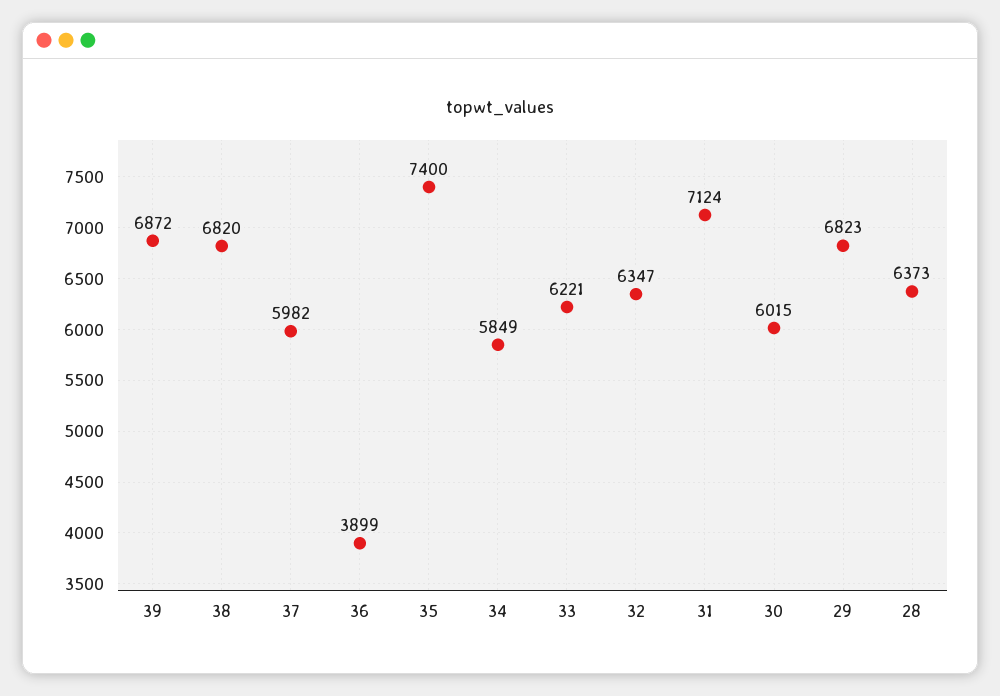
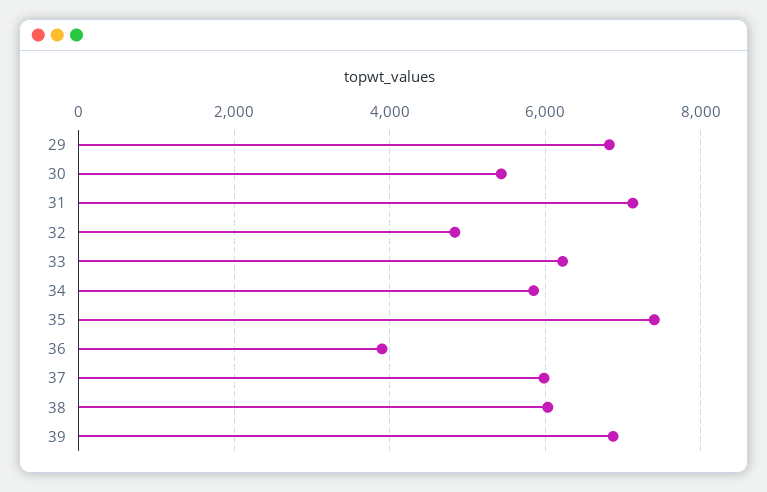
  {
    "39": 6872,
-   "38": 6820,
+   "38": 6000,
    "37": 5982,
    "36": 3899,
    "35": 7400,
    "34": 5849,
    "33": 6221,
-   "32": 6347,
+   "32": 4800,
    "31": 7124,
-   "30": 6015,
+   "30": 5400,
-   "29": 6823,
+   "29": 6823
-   "28": 6373
  }

